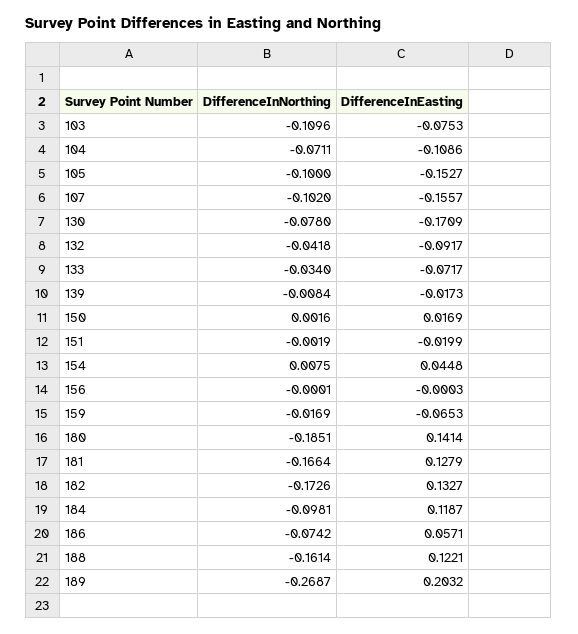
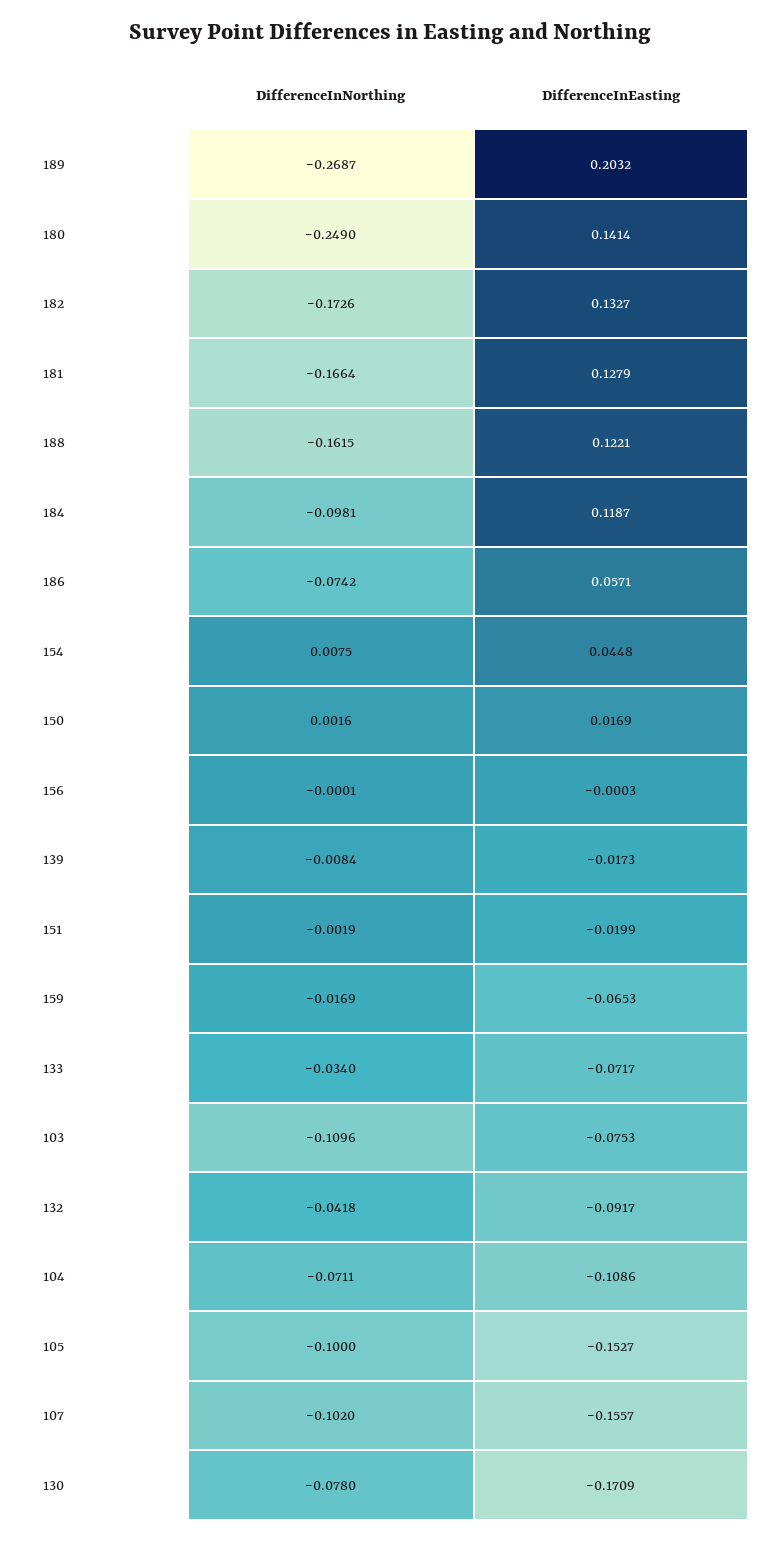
  {
    "DifferenceInNorthing": {
      "103": -0.1096,
      "104": -0.0711,
      "105": -0.1,
      "107": -0.102,
      "130": -0.078,
      "132": -0.0418,
      "133": -0.034,
      "139": -0.0084,
      "150": 0.0016,
      "151": -0.0019,
      "154": 0.0075,
      "156": -0.0001,
      "159": -0.0169,
-     "180": -0.1851,
+     "180": -0.249,
      "181": -0.1664,
      "182": -0.1726,
      "184": -0.0981,
      "186": -0.0742,
-     "188": -0.1614,
+     "188": -0.1615,
      "189": -0.2687
    },
    "DifferenceInEasting": {
      "103": -0.0753,
      "104": -0.1086,
      "105": -0.1527,
      "107": -0.1557,
      "130": -0.1709,
      "132": -0.0917,
      "133": -0.0717,
      "139": -0.0173,
      "150": 0.0169,
      "151": -0.0199,
      "154": 0.0448,
      "156": -0.0003,
      "159": -0.0653,
      "180": 0.1414,
      "181": 0.1279,
      "182": 0.1327,
      "184": 0.1187,
      "186": 0.0571,
      "188": 0.1221,
      "189": 0.2032
    }
  }

